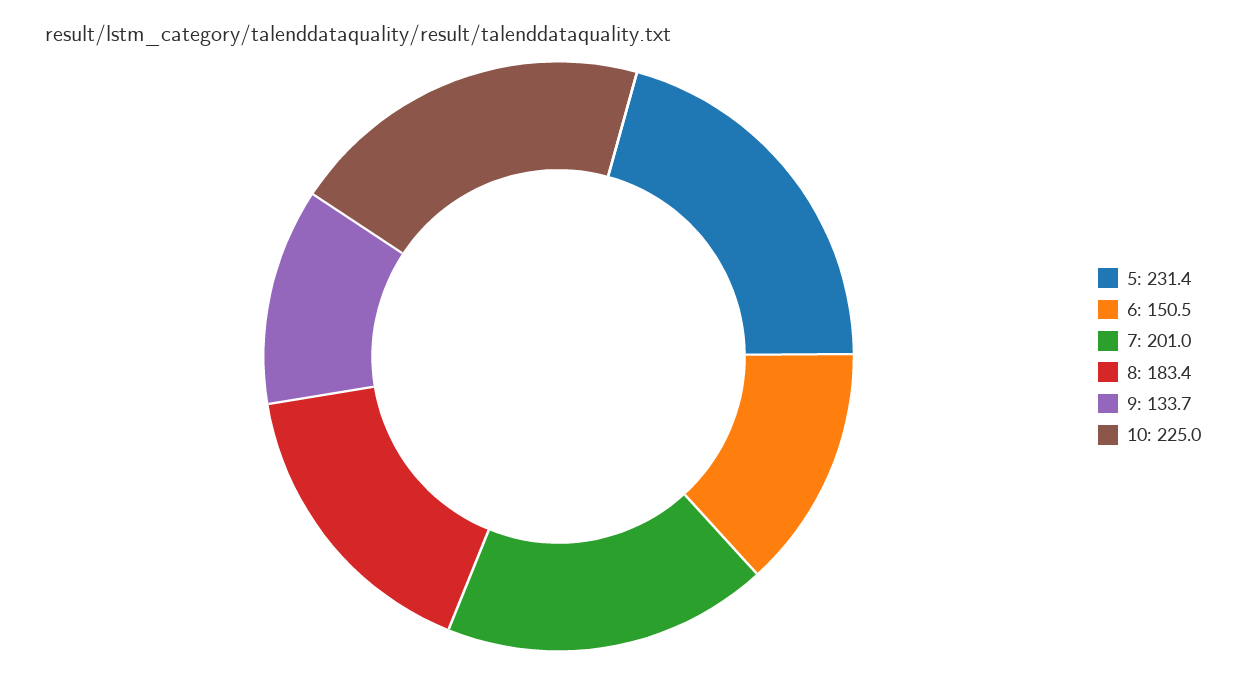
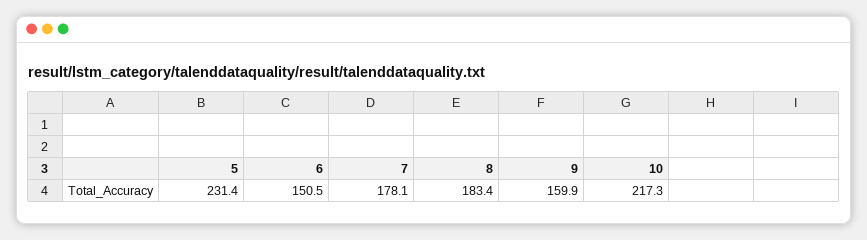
  {
    "5": 231.4,
    "6": 150.5,
-   "7": 201,
+   "7": 178.1,
    "8": 183.4,
-   "9": 133.7,
+   "9": 159.9,
-   "10": 225
+   "10": 217.3
  }

